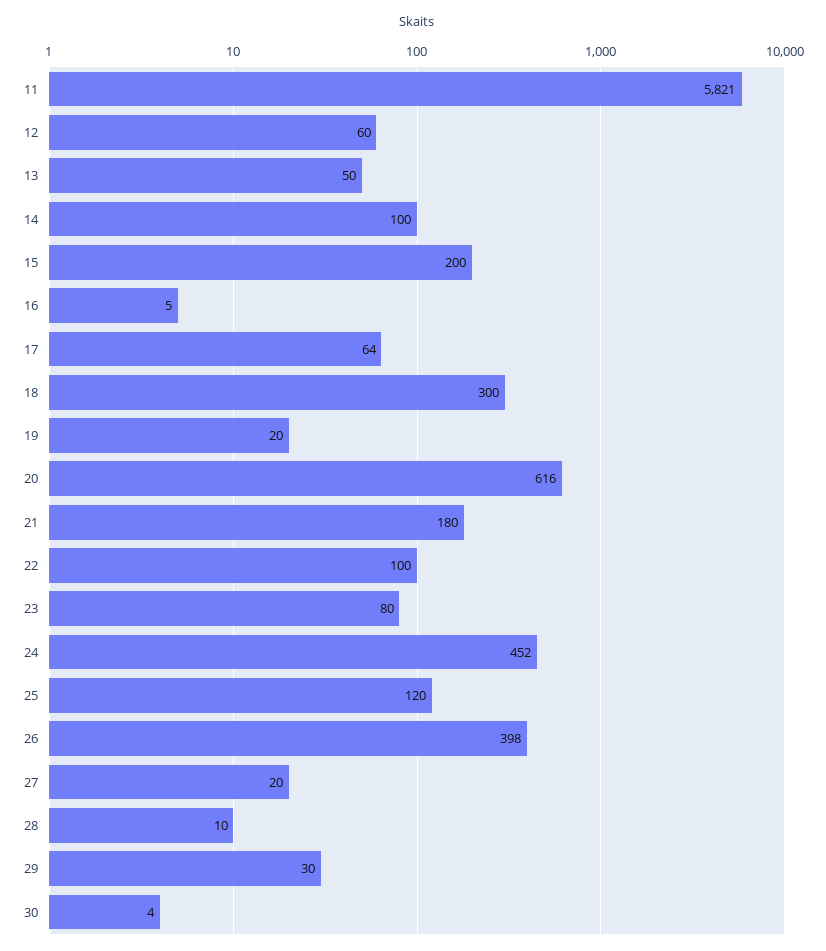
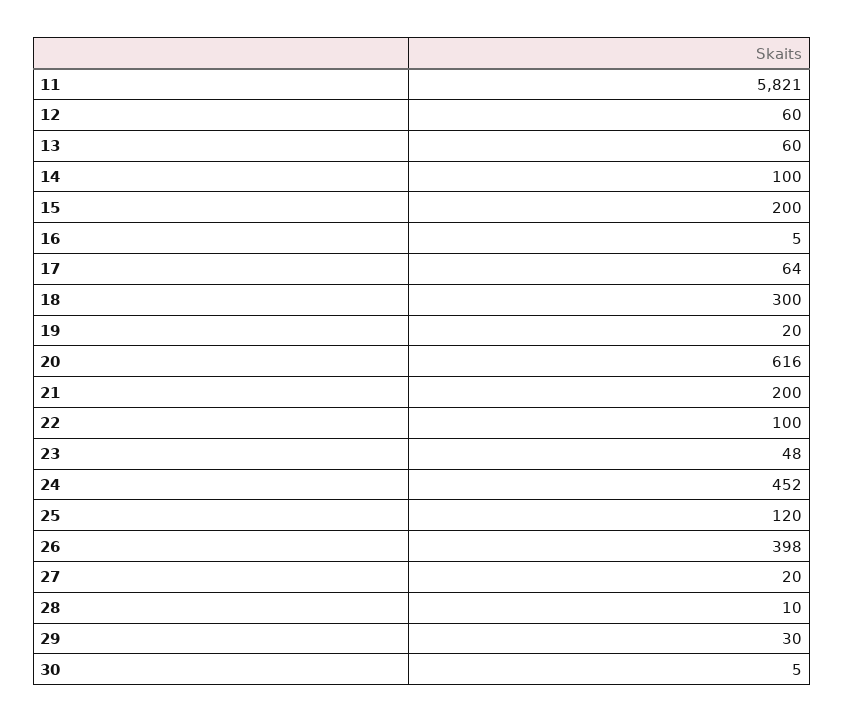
  {
    "11": 5821,
    "12": 60,
-   "13": 50,
+   "13": 60,
    "14": 100,
    "15": 200,
    "16": 5,
    "17": 64,
    "18": 300,
    "19": 20,
    "20": 616,
-   "21": 180,
+   "21": 200,
    "22": 100,
-   "23": 80,
+   "23": 48,
    "24": 452,
    "25": 120,
    "26": 398,
    "27": 20,
    "28": 10,
    "29": 30,
-   "30": 4
+   "30": 5
  }

